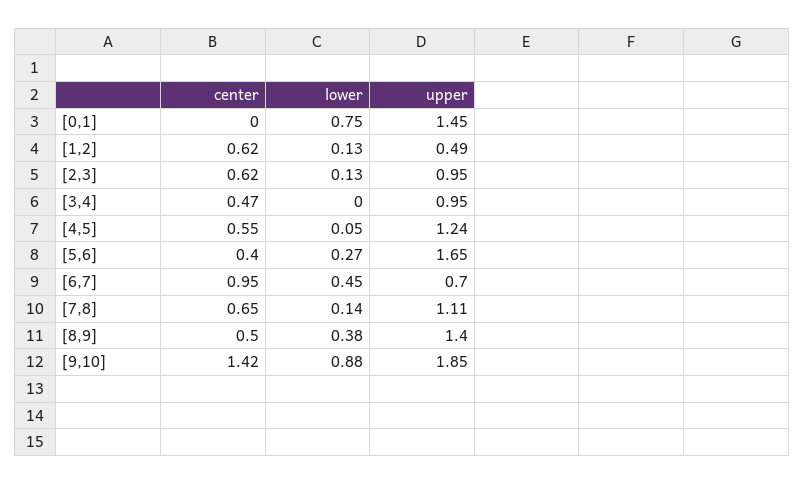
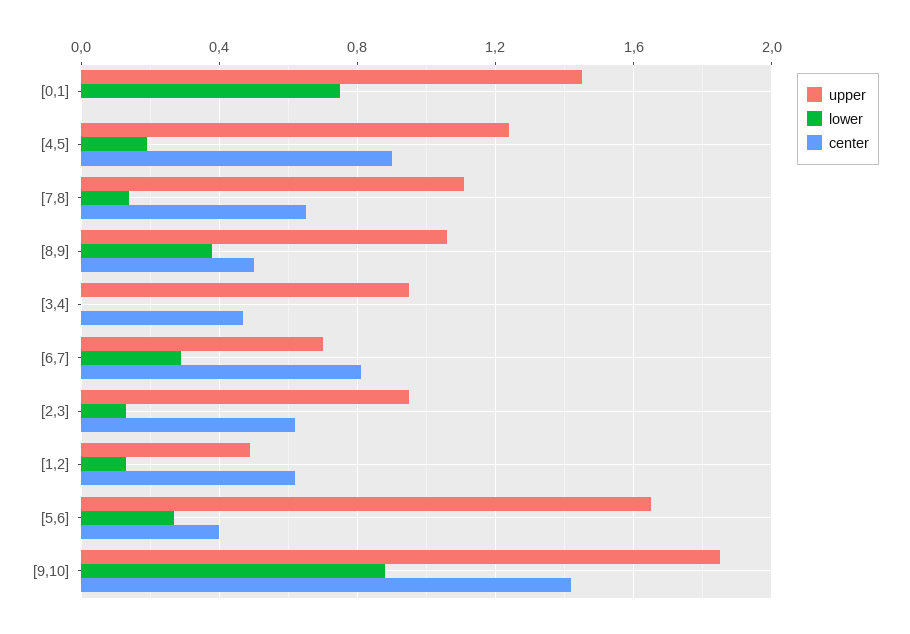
  {
    "center": {
      "[0,1]": 0,
      "[1,2]": 0.62,
      "[2,3]": 0.62,
      "[3,4]": 0.47,
-     "[4,5]": 0.55,
+     "[4,5]": 0.9,
      "[5,6]": 0.4,
-     "[6,7]": 0.95,
+     "[6,7]": 0.8,
      "[7,8]": 0.65,
      "[8,9]": 0.5,
      "[9,10]": 1.42
    },
    "lower": {
      "[0,1]": 0.75,
      "[1,2]": 0.13,
      "[2,3]": 0.13,
      "[3,4]": 0,
-     "[4,5]": 0.05,
+     "[4,5]": 0.2,
      "[5,6]": 0.27,
-     "[6,7]": 0.45,
+     "[6,7]": 0.3,
      "[7,8]": 0.14,
      "[8,9]": 0.38,
      "[9,10]": 0.88
    },
    "upper": {
      "[0,1]": 1.45,
      "[1,2]": 0.49,
      "[2,3]": 0.95,
      "[3,4]": 0.95,
      "[4,5]": 1.24,
      "[5,6]": 1.65,
      "[6,7]": 0.7,
      "[7,8]": 1.11,
-     "[8,9]": 1.4,
+     "[8,9]": 1.05,
      "[9,10]": 1.85
    }
  }

